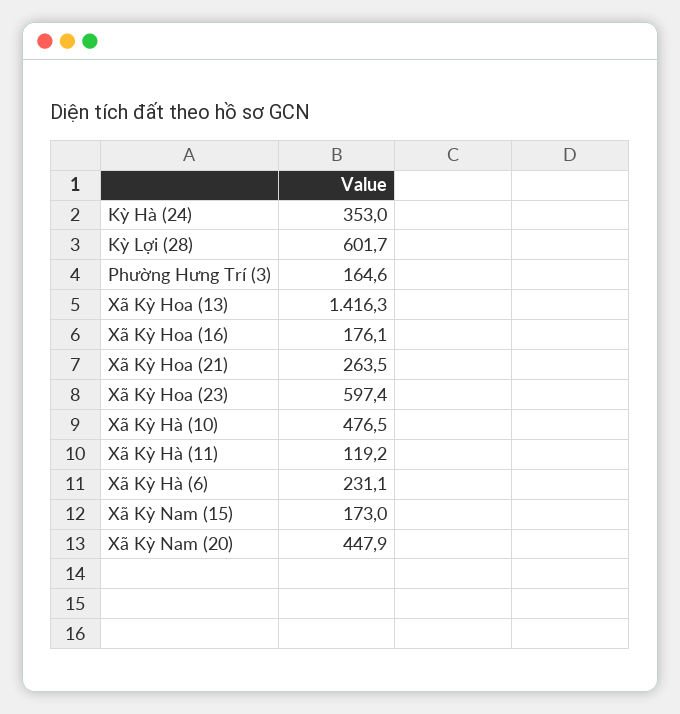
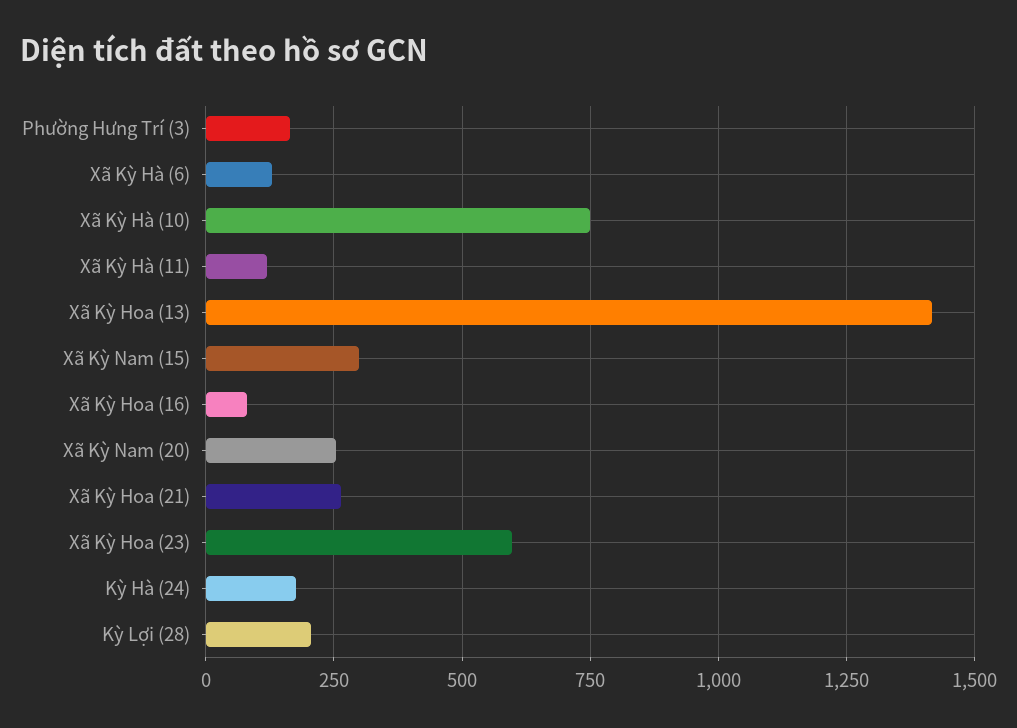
  {
-   "Kỳ Hà (24)": 353,
+   "Kỳ Hà (24)": 175,
-   "Kỳ Lợi (28)": 601.7,
+   "Kỳ Lợi (28)": 200,
    "Phường Hưng Trí (3)": 164.6,
    "Xã Kỳ Hoa (13)": 1416.3,
-   "Xã Kỳ Hoa (16)": 176.1,
+   "Xã Kỳ Hoa (16)": 75,
    "Xã Kỳ Hoa (21)": 263.5,
    "Xã Kỳ Hoa (23)": 597.4,
-   "Xã Kỳ Hà (10)": 476.5,
+   "Xã Kỳ Hà (10)": 750,
    "Xã Kỳ Hà (11)": 119.2,
-   "Xã Kỳ Hà (6)": 231.1,
+   "Xã Kỳ Hà (6)": 125,
-   "Xã Kỳ Nam (15)": 173,
+   "Xã Kỳ Nam (15)": 300,
-   "Xã Kỳ Nam (20)": 447.9
+   "Xã Kỳ Nam (20)": 250
  }

